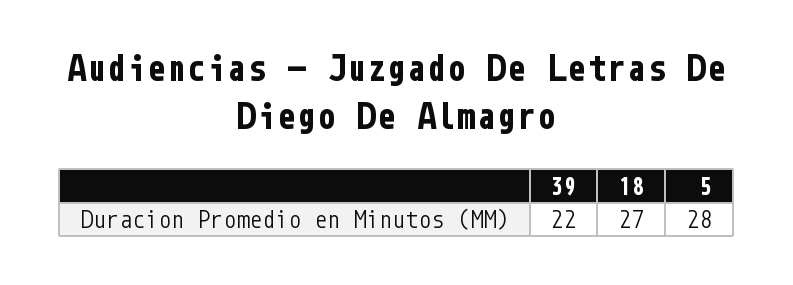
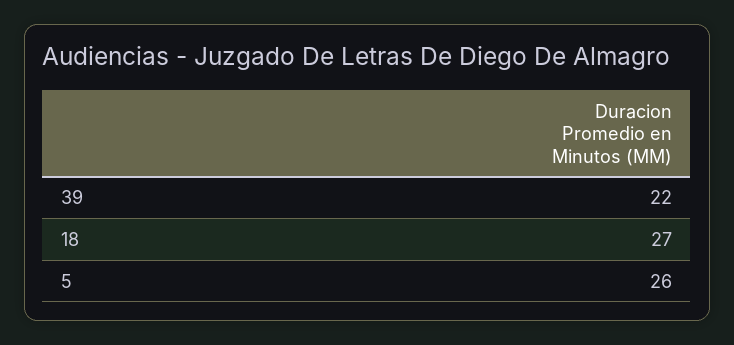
  {
    "39": 22,
    "18": 27,
-   "5": 28
+   "5": 26
  }

